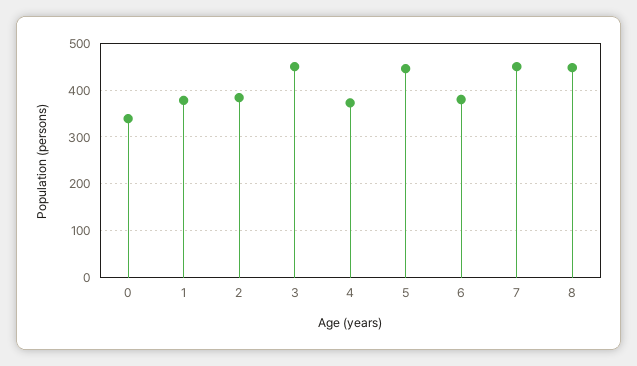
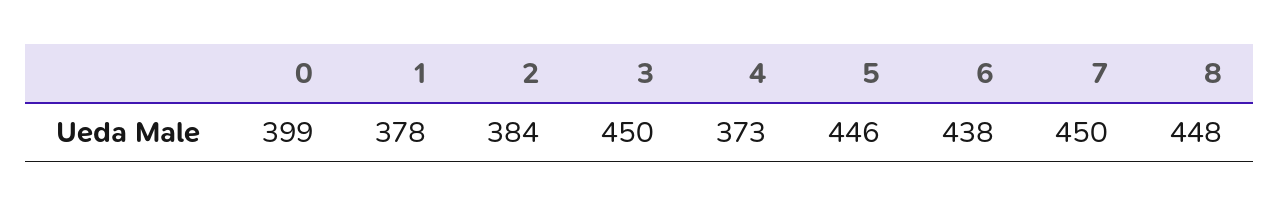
  {
-   "0": 340,
+   "0": 399,
    "1": 378,
    "2": 384,
    "3": 450,
    "4": 373,
    "5": 446,
-   "6": 380,
+   "6": 438,
    "7": 450,
    "8": 448
  }

